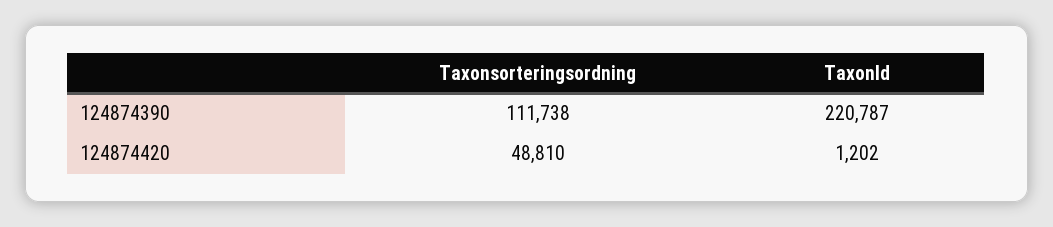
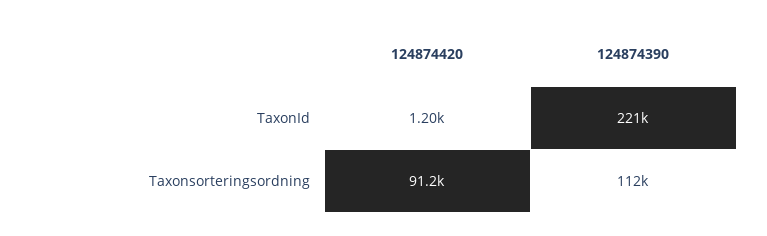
  {
    "Taxonsorteringsordning": {
      "124874390": 111738,
-     "124874420": 48810
+     "124874420": 91200
    },
    "TaxonId": {
      "124874390": 220787,
      "124874420": 1202
    }
  }

